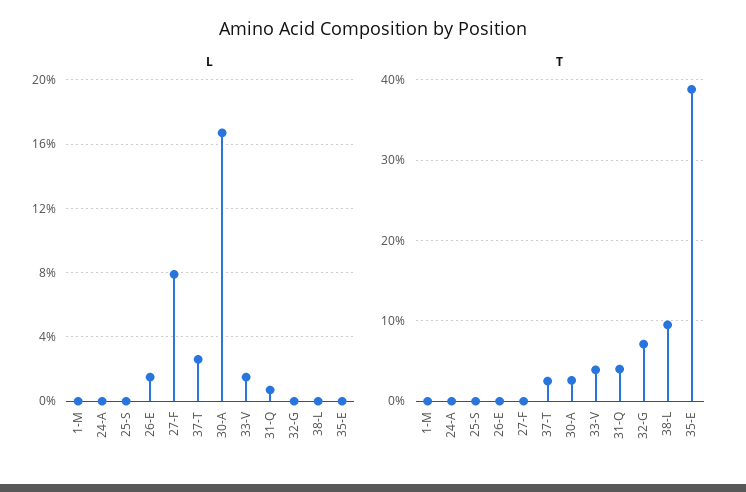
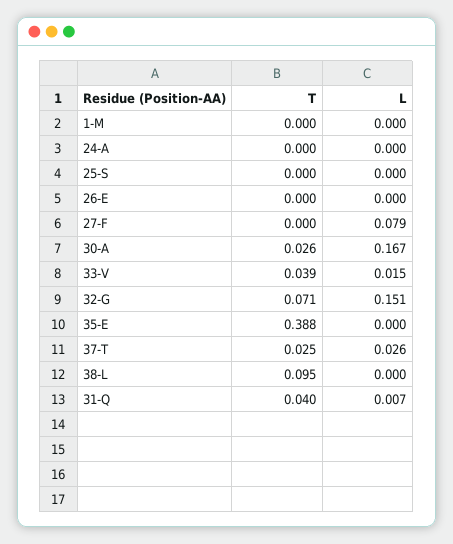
  {
    "L": {
      "1-M": 0,
      "24-A": 0,
      "25-S": 0,
-     "26-E": 0.015,
+     "26-E": 0,
      "27-F": 0.079,
      "37-T": 0.026,
      "30-A": 0.167,
      "33-V": 0.015,
      "31-Q": 0.007,
-     "32-G": 0,
+     "32-G": 0.151,
      "38-L": 0,
      "35-E": 0
    },
    "T": {
      "1-M": 0,
      "24-A": 0,
      "25-S": 0,
      "26-E": 0,
      "27-F": 0,
      "37-T": 0.025,
      "30-A": 0.026,
      "33-V": 0.039,
      "31-Q": 0.04,
      "32-G": 0.071,
      "38-L": 0.095,
      "35-E": 0.388
    }
  }

